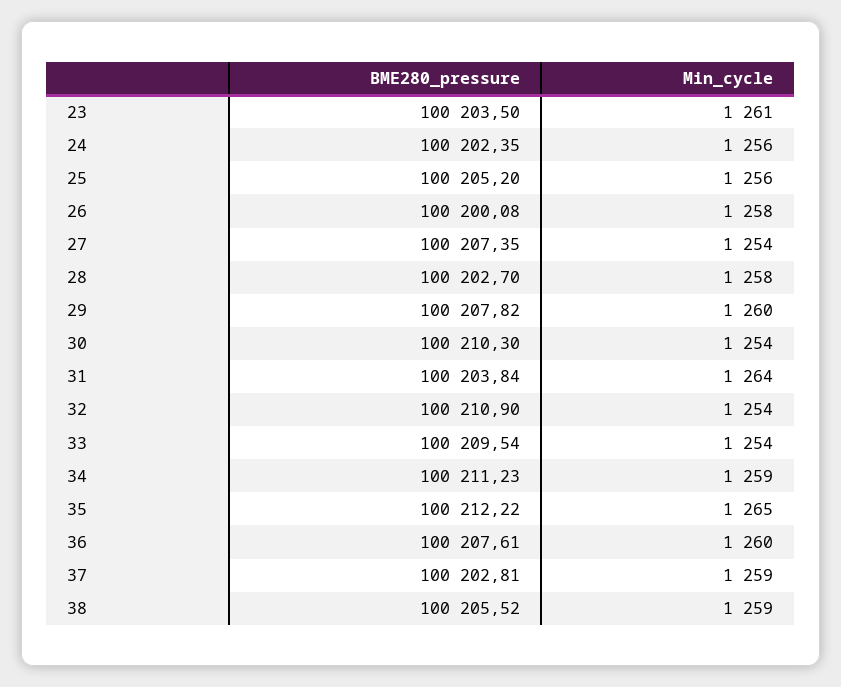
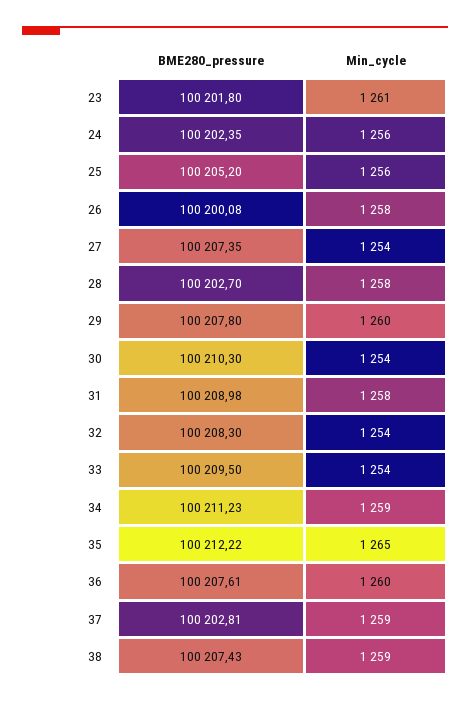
  {
    "BME280_pressure": {
-     "23": 100203.5,
+     "23": 100201.8,
      "24": 100202.35,
      "25": 100205.2,
      "26": 100200.08,
      "27": 100207.35,
      "28": 100202.7,
-     "29": 100207.82,
+     "29": 100207.8,
      "30": 100210.3,
-     "31": 100203.84,
+     "31": 100208.98,
-     "32": 100210.9,
+     "32": 100208.3,
-     "33": 100209.54,
+     "33": 100209.5,
      "34": 100211.23,
      "35": 100212.22,
      "36": 100207.61,
      "37": 100202.81,
-     "38": 100205.52
+     "38": 100207.43
    },
    "Min_cycle": {
      "23": 1261,
      "24": 1256,
      "25": 1256,
      "26": 1258,
      "27": 1254,
      "28": 1258,
      "29": 1260,
      "30": 1254,
-     "31": 1264,
+     "31": 1258,
      "32": 1254,
      "33": 1254,
      "34": 1259,
      "35": 1265,
      "36": 1260,
      "37": 1259,
      "38": 1259
    }
  }

